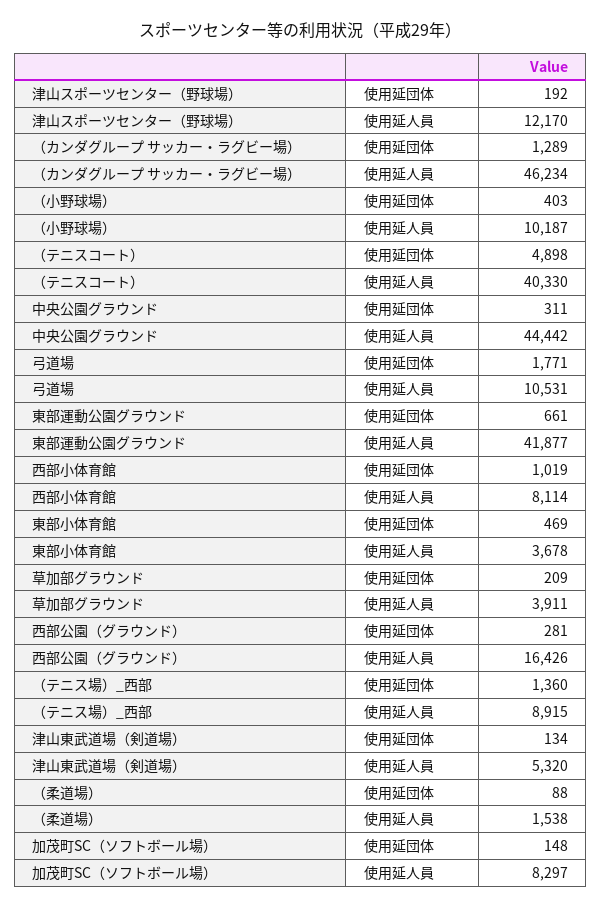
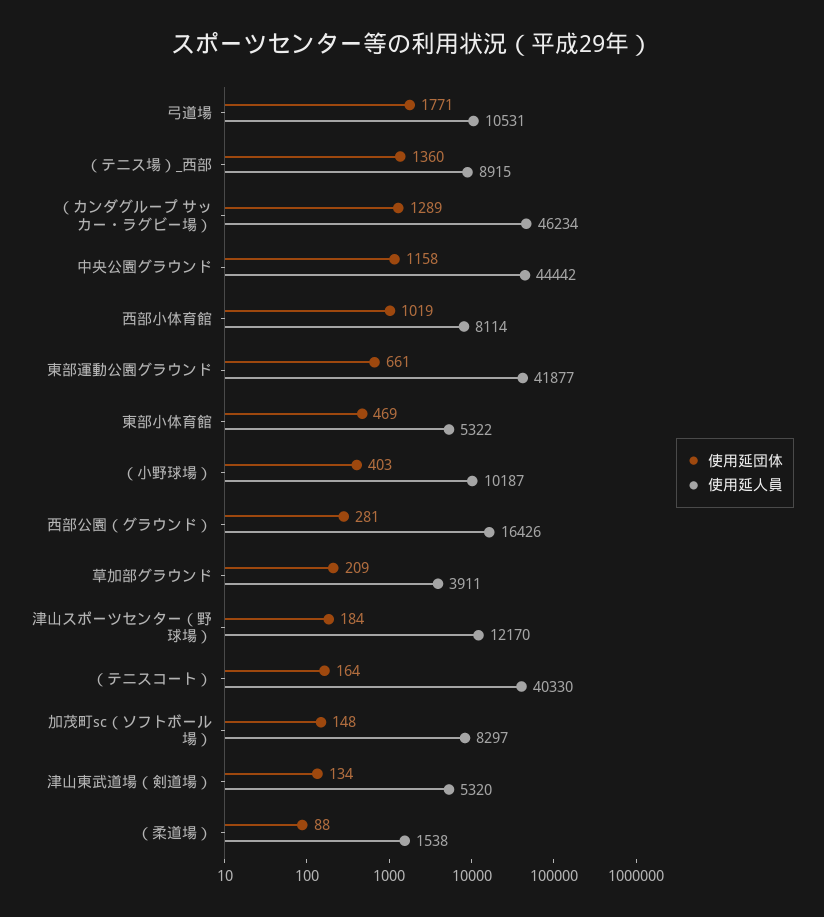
  {
    "使用延団体": {
-     "津山スポーツセンター（野球場）": 192,
+     "津山スポーツセンター（野球場）": 184,
      "（カンダグループ サッカー・ラグビー場）": 1289,
      "（小野球場）": 403,
-     "（テニスコート）": 4898,
+     "（テニスコート）": 164,
-     "中央公園グラウンド": 311,
+     "中央公園グラウンド": 1158,
      "弓道場": 1771,
      "東部運動公園グラウンド": 661,
      "西部小体育館": 1019,
      "東部小体育館": 469,
      "草加部グラウンド": 209,
      "西部公園（グラウンド）": 281,
      "（テニス場）_西部": 1360,
      "津山東武道場（剣道場）": 134,
      "（柔道場）": 88,
      "加茂町SC（ソフトボール場）": 148
    },
    "使用延人員": {
      "津山スポーツセンター（野球場）": 12170,
      "（カンダグループ サッカー・ラグビー場）": 46234,
      "（小野球場）": 10187,
      "（テニスコート）": 40330,
      "中央公園グラウンド": 44442,
      "弓道場": 10531,
      "東部運動公園グラウンド": 41877,
      "西部小体育館": 8114,
-     "東部小体育館": 3678,
+     "東部小体育館": 5322,
      "草加部グラウンド": 3911,
      "西部公園（グラウンド）": 16426,
      "（テニス場）_西部": 8915,
      "津山東武道場（剣道場）": 5320,
      "（柔道場）": 1538,
      "加茂町SC（ソフトボール場）": 8297
    }
  }

